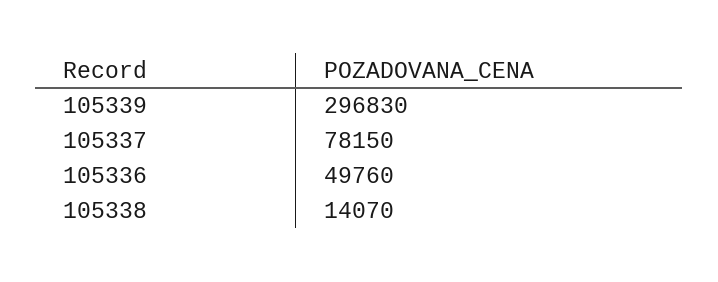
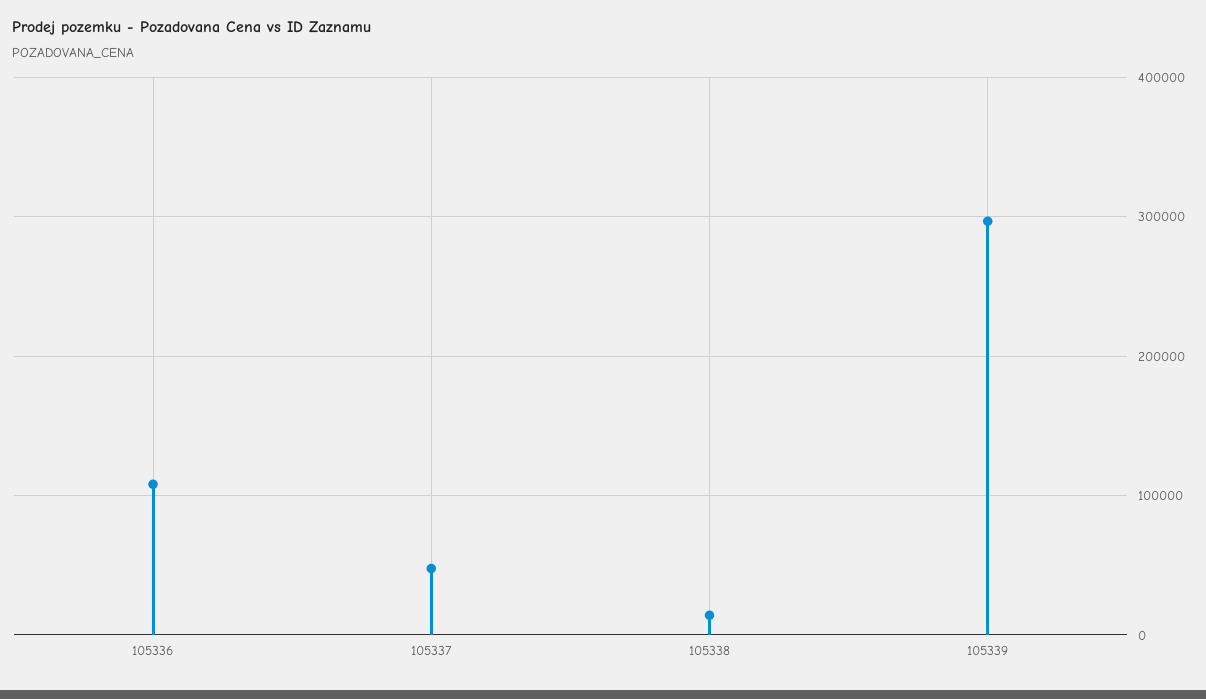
  {
    "105339": 296830,
-   "105337": 78150,
+   "105337": 50000,
-   "105336": 49760,
+   "105336": 110000,
    "105338": 14070
  }

